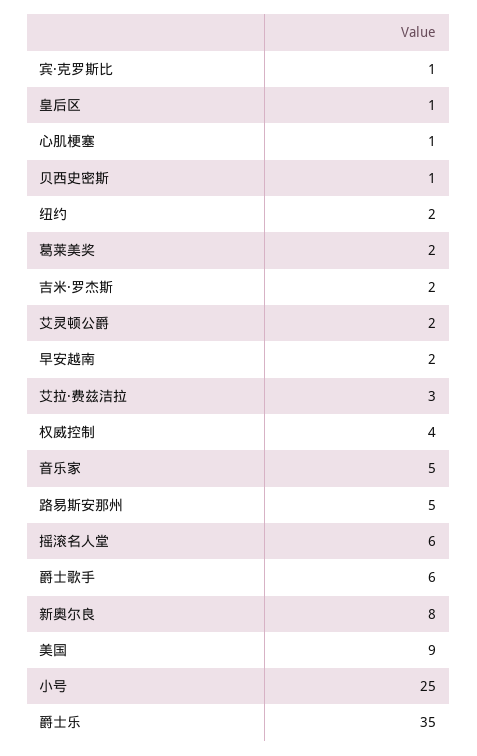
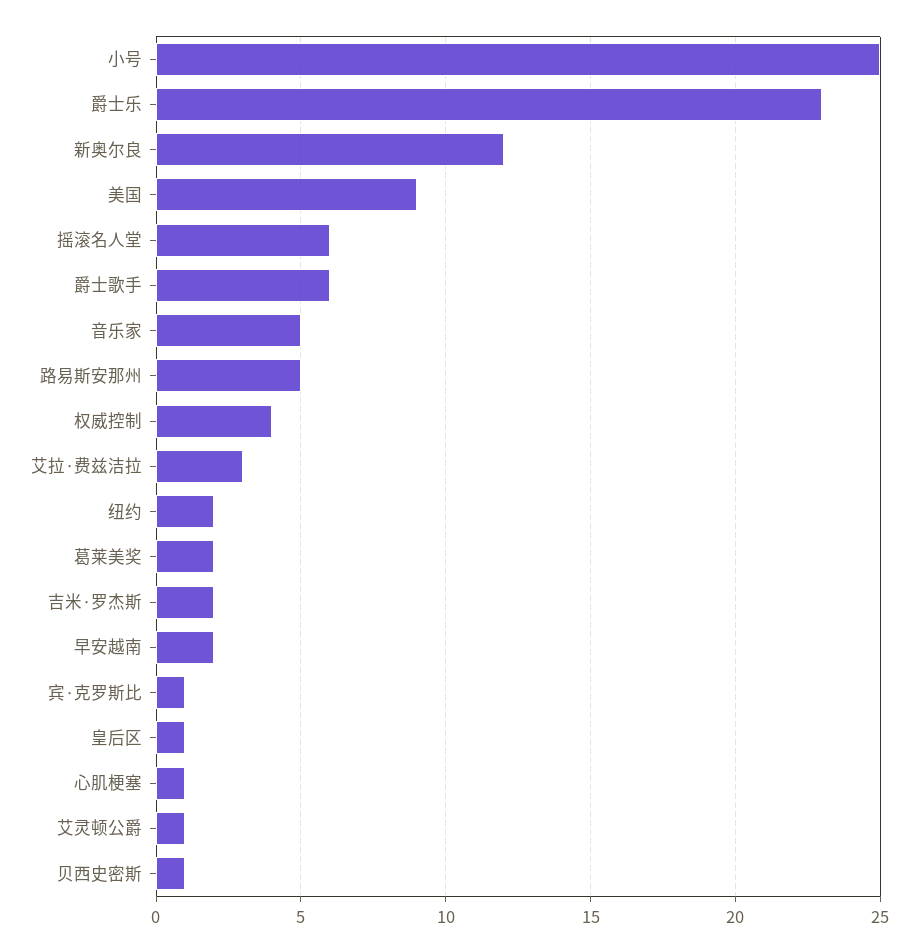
  {
    "宾·克罗斯比": 1,
    "皇后区": 1,
    "心肌梗塞": 1,
    "贝西史密斯": 1,
    "纽约": 2,
    "葛莱美奖": 2,
    "吉米·罗杰斯": 2,
-   "艾灵顿公爵": 2,
+   "艾灵顿公爵": 1,
    "早安越南": 2,
    "艾拉·费兹洁拉": 3,
    "权威控制": 4,
    "音乐家": 5,
    "路易斯安那州": 5,
    "摇滚名人堂": 6,
    "爵士歌手": 6,
-   "新奥尔良": 8,
+   "新奥尔良": 12,
    "美国": 9,
    "小号": 25,
-   "爵士乐": 35
+   "爵士乐": 23
  }

